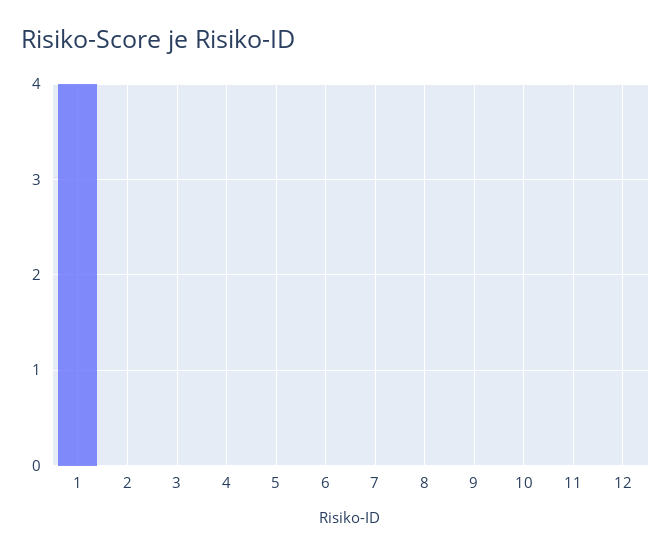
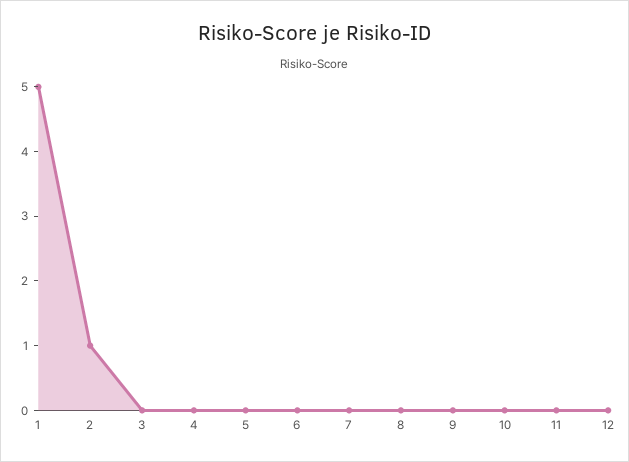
  {
-   "1": 4,
+   "1": 5,
-   "2": 0,
+   "2": 1,
    "3": 0,
    "4": 0,
    "5": 0,
    "6": 0,
    "7": 0,
    "8": 0,
    "9": 0,
    "10": 0,
    "11": 0,
    "12": 0
  }

